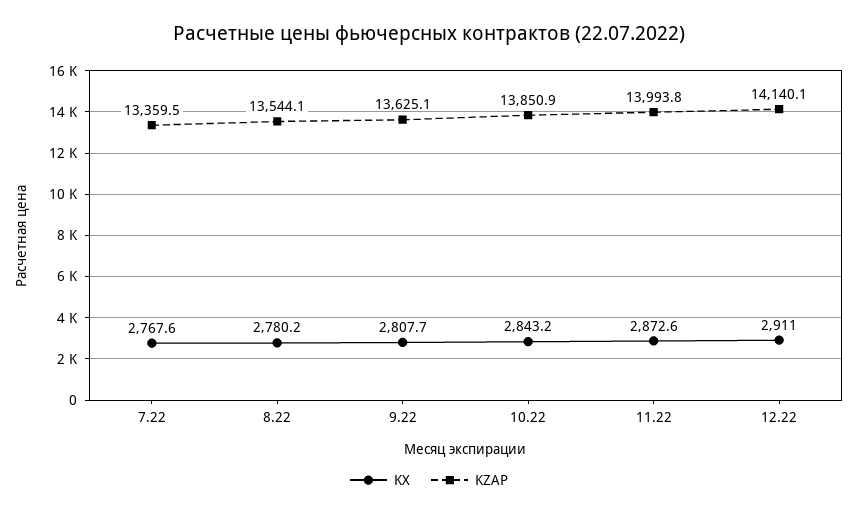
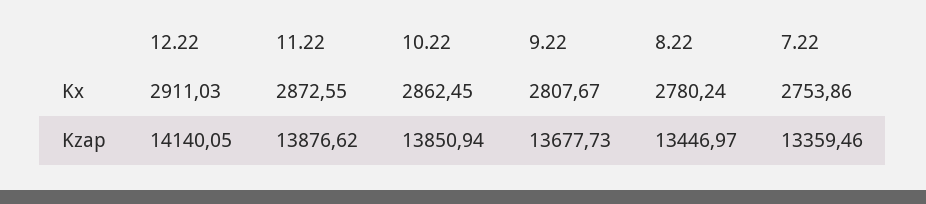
  {
    "KX": {
-     "7.22": 2767.6,
+     "7.22": 2753.86,
      "8.22": 2780.24,
      "9.22": 2807.67,
-     "10.22": 2843.2,
+     "10.22": 2862.45,
      "11.22": 2872.55,
      "12.22": 2911.03
    },
    "KZAP": {
      "7.22": 13359.46,
-     "8.22": 13544.1,
+     "8.22": 13446.97,
-     "9.22": 13625.1,
+     "9.22": 13677.73,
      "10.22": 13850.94,
-     "11.22": 13993.8,
+     "11.22": 13876.62,
      "12.22": 14140.05
    }
  }

